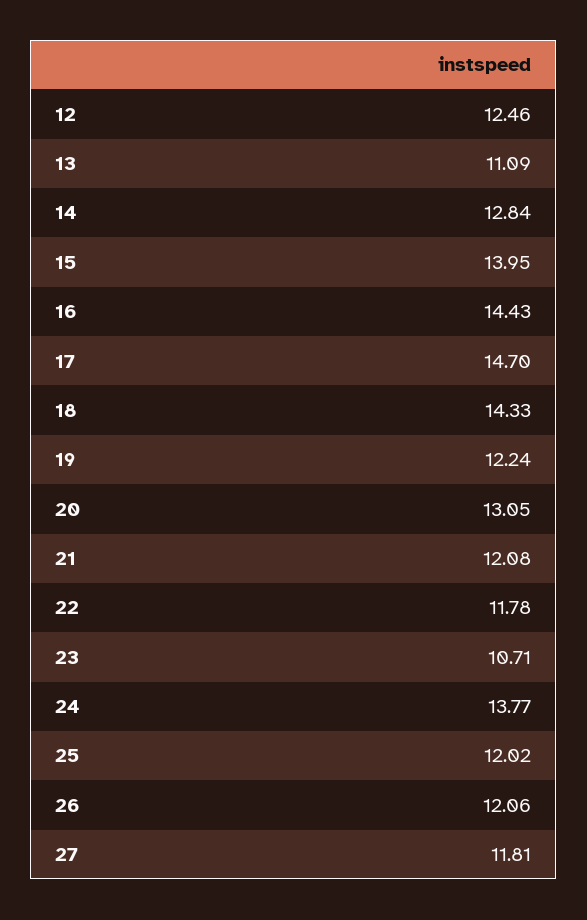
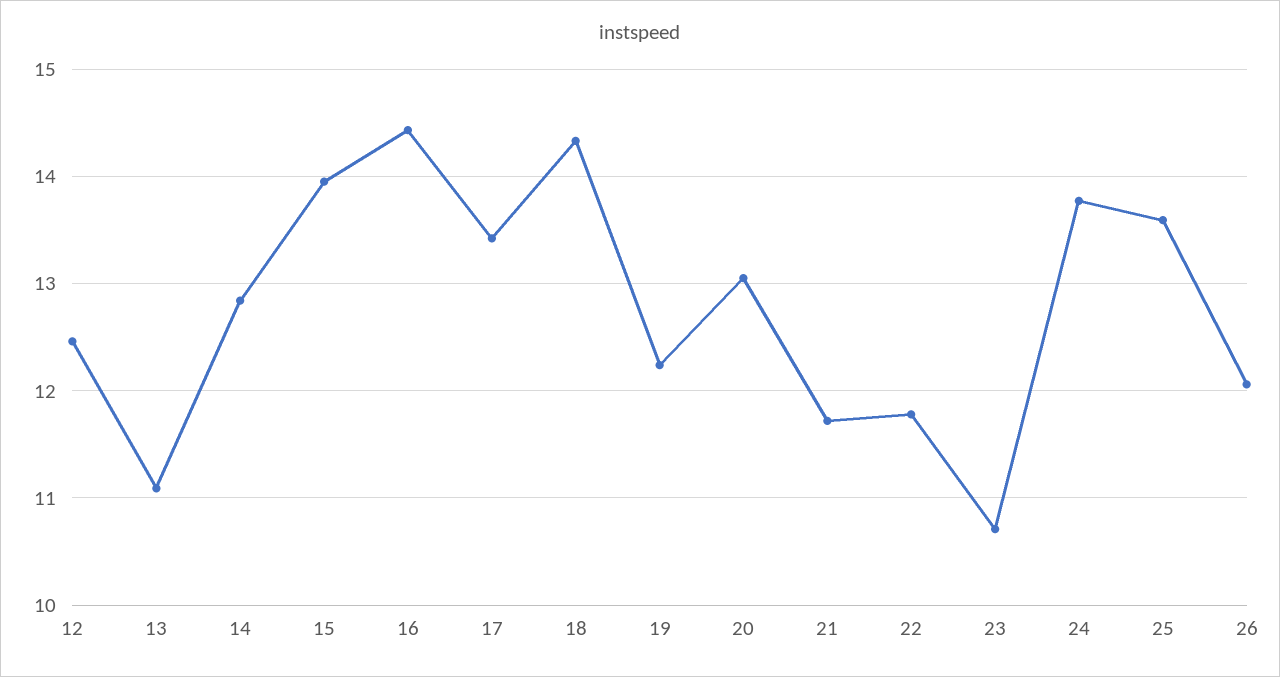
  {
    "12": 12.46,
    "13": 11.09,
    "14": 12.84,
    "15": 13.95,
    "16": 14.43,
-   "17": 14.7,
+   "17": 13.4,
    "18": 14.33,
    "19": 12.24,
    "20": 13.05,
-   "21": 12.08,
+   "21": 11.7,
    "22": 11.78,
    "23": 10.71,
    "24": 13.77,
-   "25": 12.02,
+   "25": 13.6,
-   "26": 12.06,
+   "26": 12.06
-   "27": 11.81
  }

